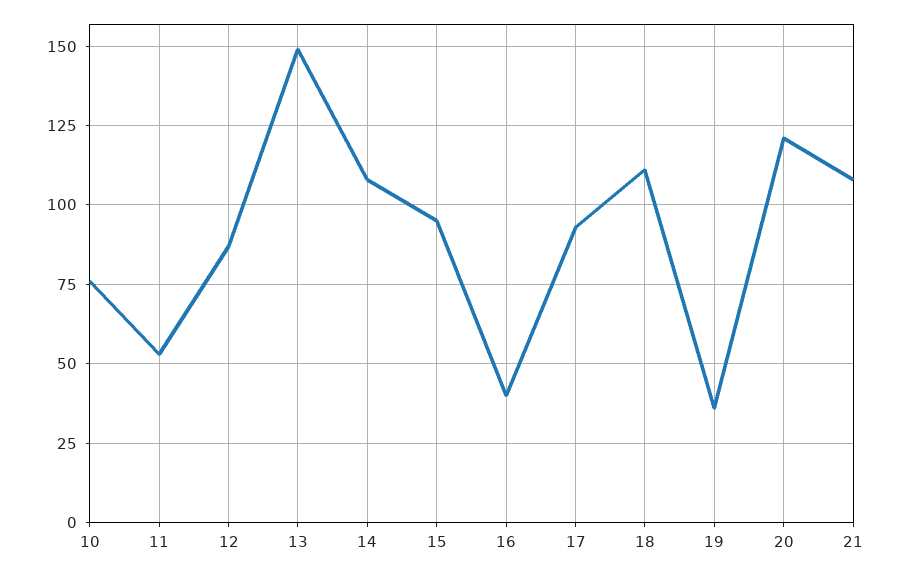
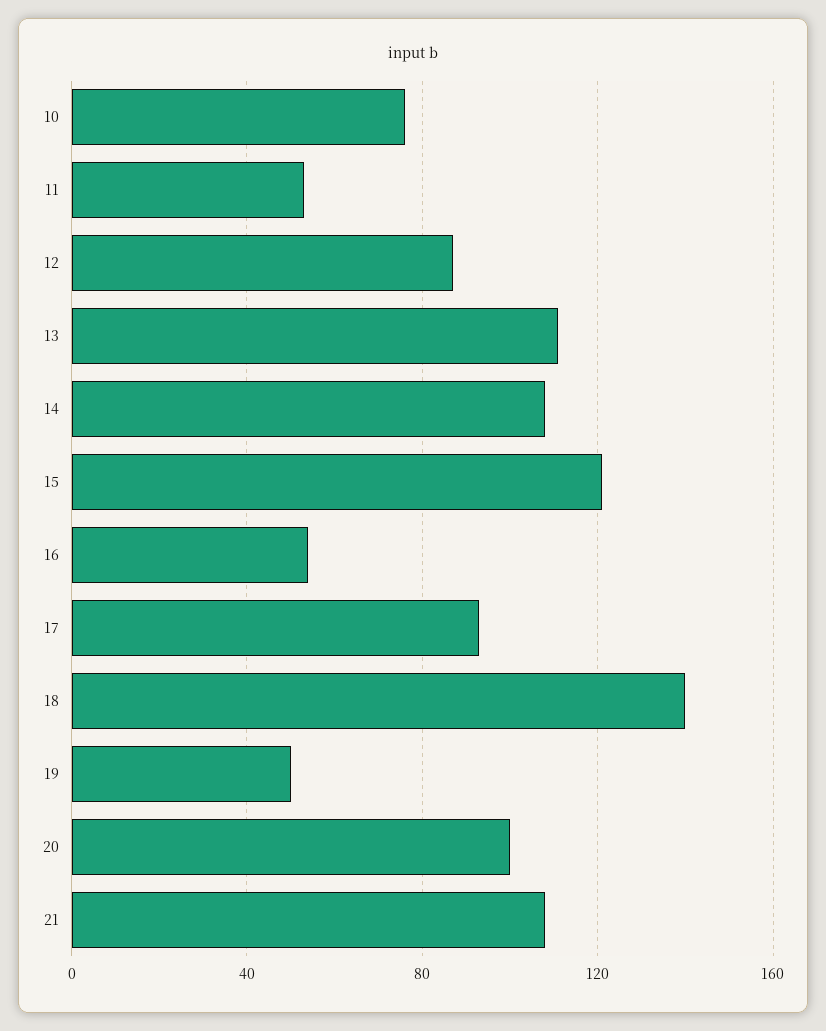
  {
    "10": 75,
    "11": 55,
    "12": 85,
-   "13": 150,
+   "13": 110,
    "14": 110,
-   "15": 95,
+   "15": 120,
-   "16": 40,
+   "16": 55,
    "17": 95,
-   "18": 110,
+   "18": 140,
-   "19": 35,
+   "19": 50,
-   "20": 120,
+   "20": 100,
    "21": 110
  }

